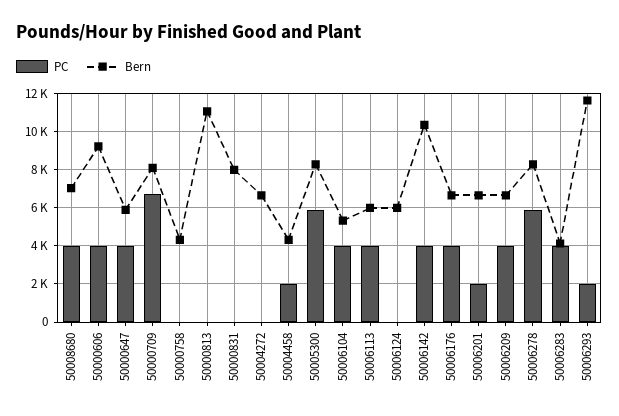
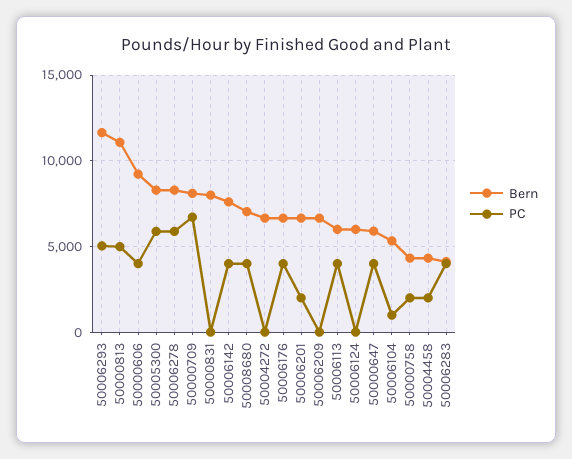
  {
    "PC": {
      "50008680": 4000,
      "50000606": 4000,
      "50000647": 4000,
      "50000709": 6500,
-     "50000758": 0,
+     "50000758": 2000,
-     "50000813": 0,
+     "50000813": 5000,
      "50000831": 0,
      "50004272": 0,
      "50004458": 2000,
      "50005300": 6000,
-     "50006104": 4000,
+     "50006104": 1000,
      "50006113": 4000,
      "50006124": 0,
      "50006142": 4000,
      "50006176": 4000,
      "50006201": 2000,
-     "50006209": 4000,
+     "50006209": 0,
      "50006278": 6000,
      "50006283": 4000,
-     "50006293": 2000
+     "50006293": 5000
    },
    "Bern": {
      "50008680": 7000,
      "50000606": 9000,
      "50000647": 6000,
      "50000709": 8000,
      "50000758": 4500,
      "50000813": 11000,
      "50000831": 8000,
      "50004272": 6500,
      "50004458": 4500,
      "50005300": 8500,
      "50006104": 5500,
      "50006113": 6000,
      "50006124": 6000,
-     "50006142": 10500,
+     "50006142": 7500,
      "50006176": 6500,
      "50006201": 6500,
      "50006209": 6500,
      "50006278": 8500,
      "50006283": 4000,
      "50006293": 11500
    }
  }

